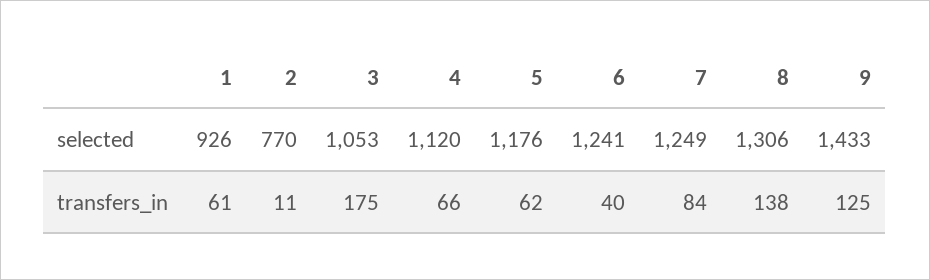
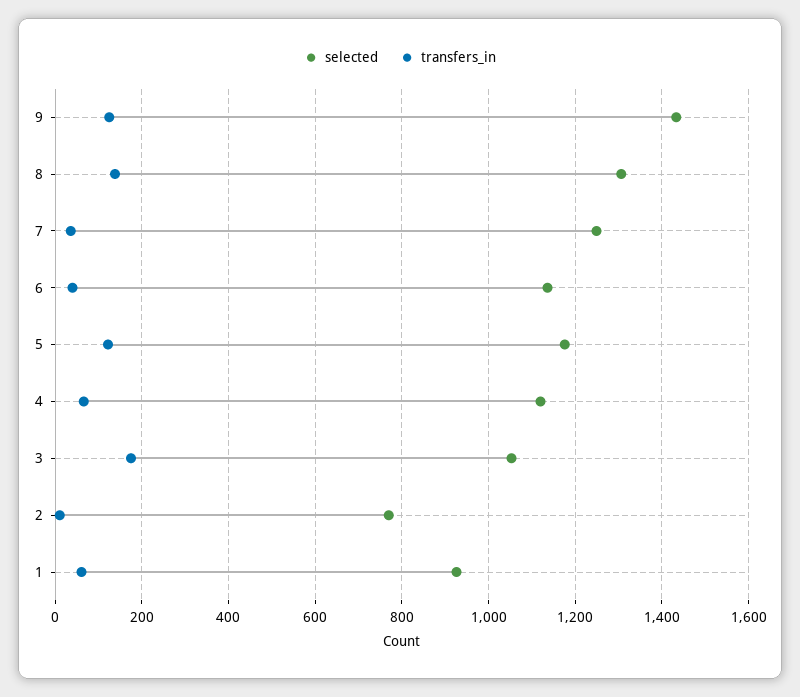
  {
    "selected": {
      "1": 926,
      "2": 770,
      "3": 1053,
      "4": 1120,
      "5": 1176,
-     "6": 1241,
+     "6": 1140,
      "7": 1249,
      "8": 1306,
      "9": 1433
    },
    "transfers_in": {
      "1": 61,
      "2": 11,
      "3": 175,
      "4": 66,
-     "5": 62,
+     "5": 120,
      "6": 40,
-     "7": 84,
+     "7": 40,
      "8": 138,
      "9": 125
    }
  }

